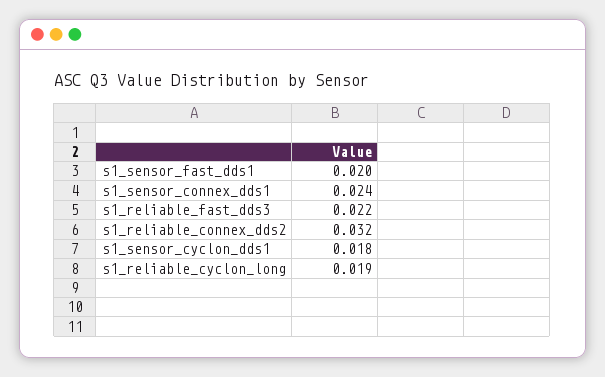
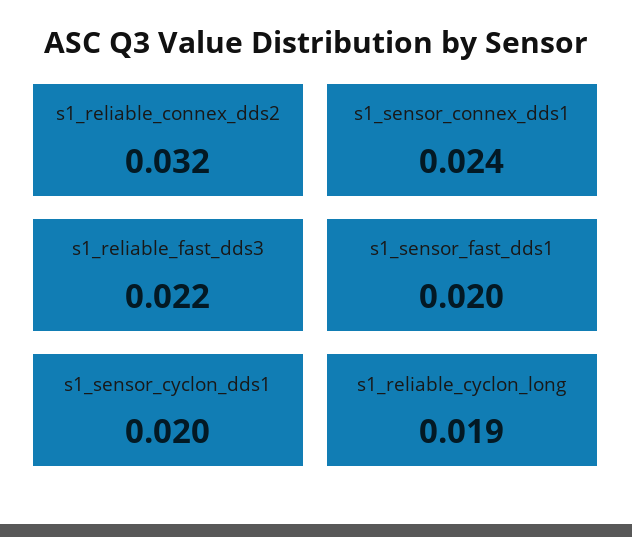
  {
    "s1_sensor_fast_dds1": 0.02,
    "s1_sensor_connex_dds1": 0.024,
    "s1_reliable_fast_dds3": 0.022,
    "s1_reliable_connex_dds2": 0.032,
-   "s1_sensor_cyclon_dds1": 0.018,
+   "s1_sensor_cyclon_dds1": 0.02,
    "s1_reliable_cyclon_long": 0.019
  }

